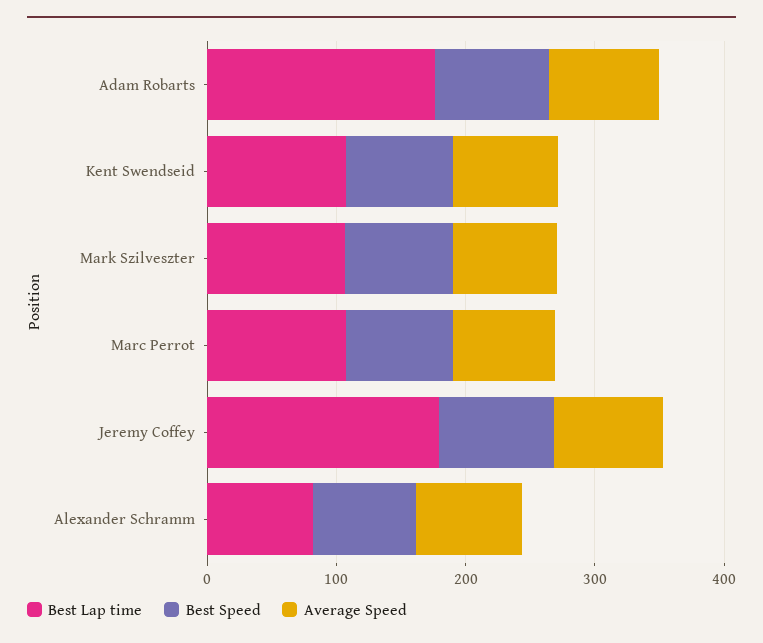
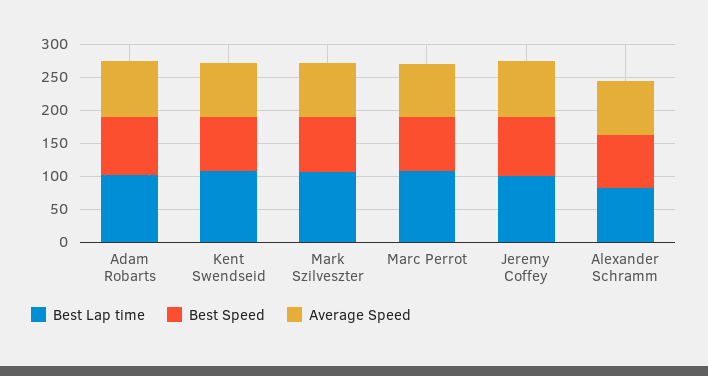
  {
    "Best Lap time": {
-     "Adam Robarts": 180,
+     "Adam Robarts": 100,
      "Kent Swendseid": 100,
      "Mark Szilveszter": 100,
      "Marc Perrot": 100,
-     "Jeremy Coffey": 180,
+     "Jeremy Coffey": 100,
      "Alexander Schramm": 80
    },
    "Best Speed": {
      "Adam Robarts": 80,
      "Kent Swendseid": 80,
      "Mark Szilveszter": 80,
      "Marc Perrot": 80,
      "Jeremy Coffey": 80,
      "Alexander Schramm": 80
    },
    "Average Speed": {
      "Adam Robarts": 80,
      "Kent Swendseid": 80,
      "Mark Szilveszter": 80,
      "Marc Perrot": 80,
      "Jeremy Coffey": 80,
      "Alexander Schramm": 80
    }
  }

